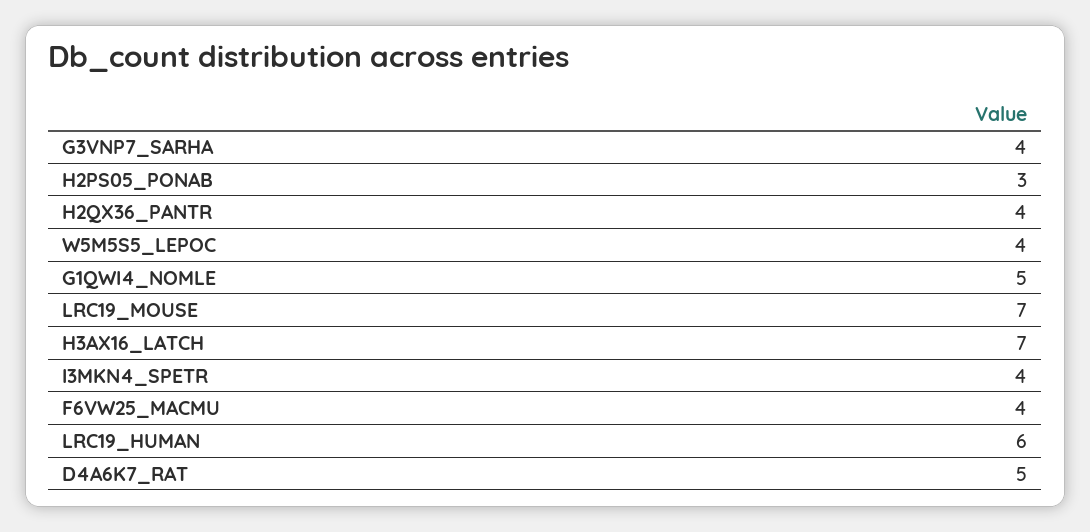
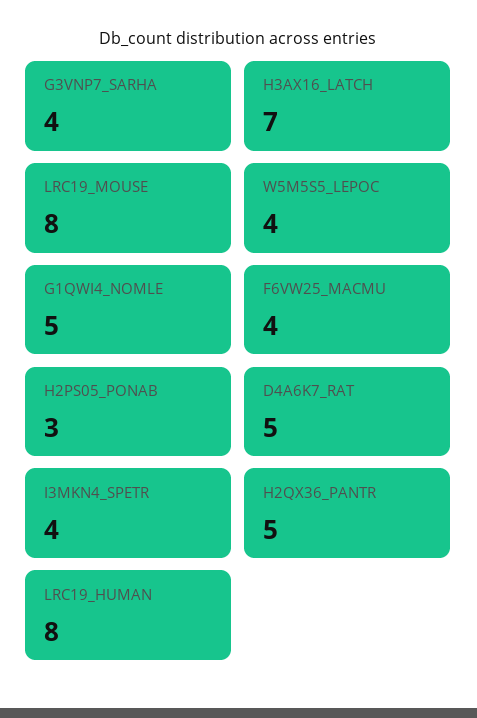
  {
    "G3VNP7_SARHA": 4,
    "H2PS05_PONAB": 3,
-   "H2QX36_PANTR": 4,
+   "H2QX36_PANTR": 5,
    "W5M5S5_LEPOC": 4,
    "G1QWI4_NOMLE": 5,
-   "LRC19_MOUSE": 7,
+   "LRC19_MOUSE": 8,
    "H3AX16_LATCH": 7,
    "I3MKN4_SPETR": 4,
    "F6VW25_MACMU": 4,
-   "LRC19_HUMAN": 6,
+   "LRC19_HUMAN": 8,
    "D4A6K7_RAT": 5
  }

